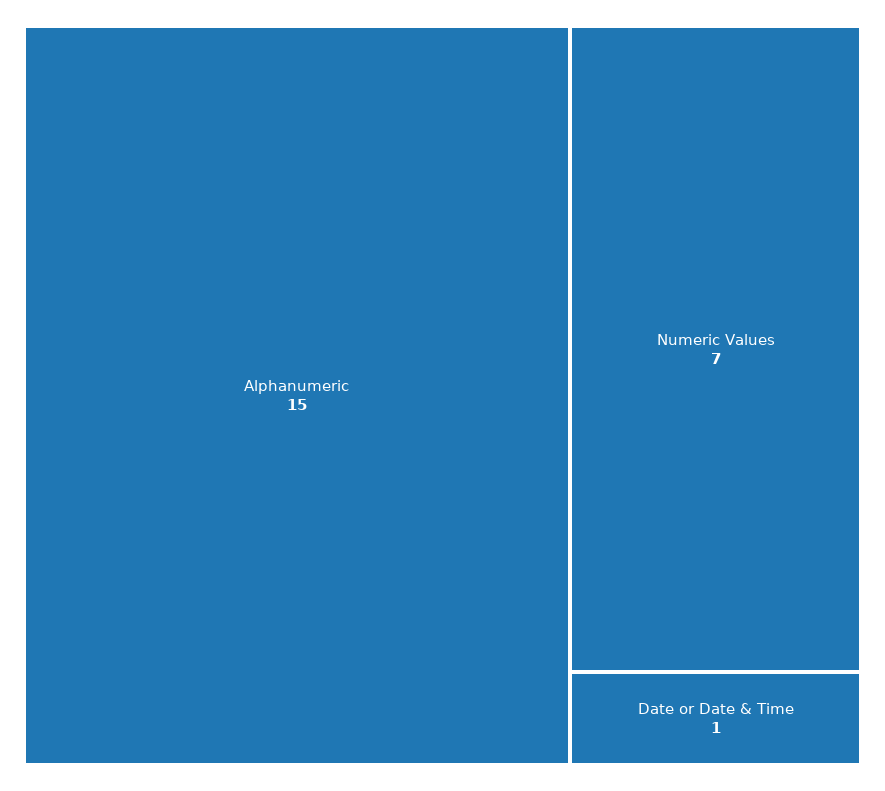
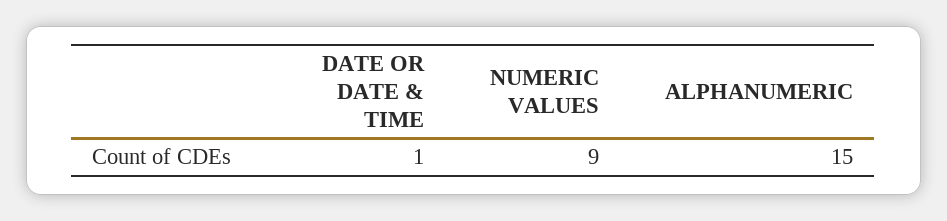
  {
    "Alphanumeric": 15,
-   "Numeric Values": 7,
+   "Numeric Values": 9,
    "Date or Date & Time": 1
  }

